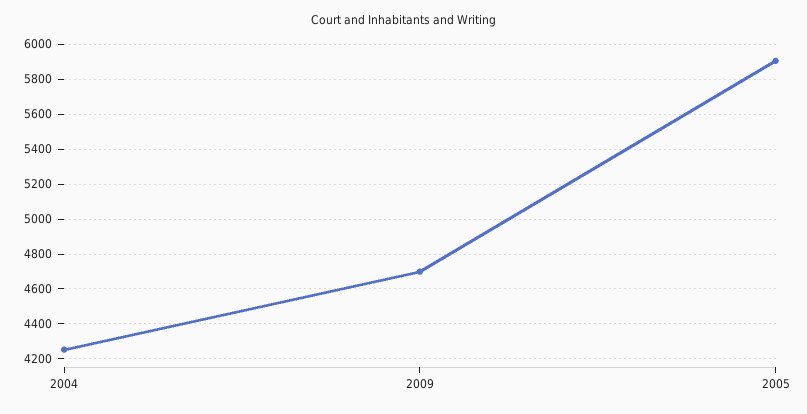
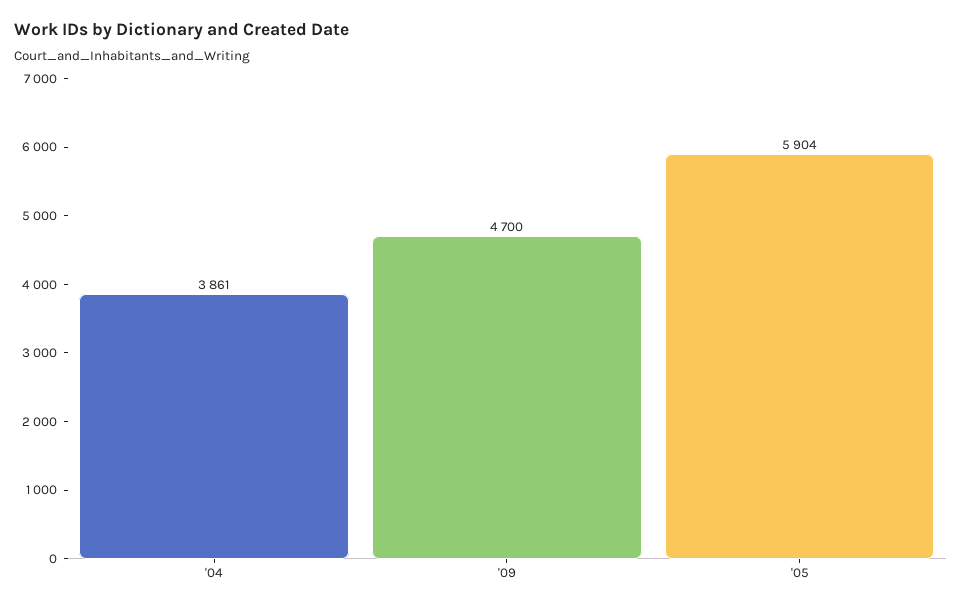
  {
-   "2004": 4250,
+   "2004": 3861,
    "2009": 4700,
    "2005": 5904
  }

